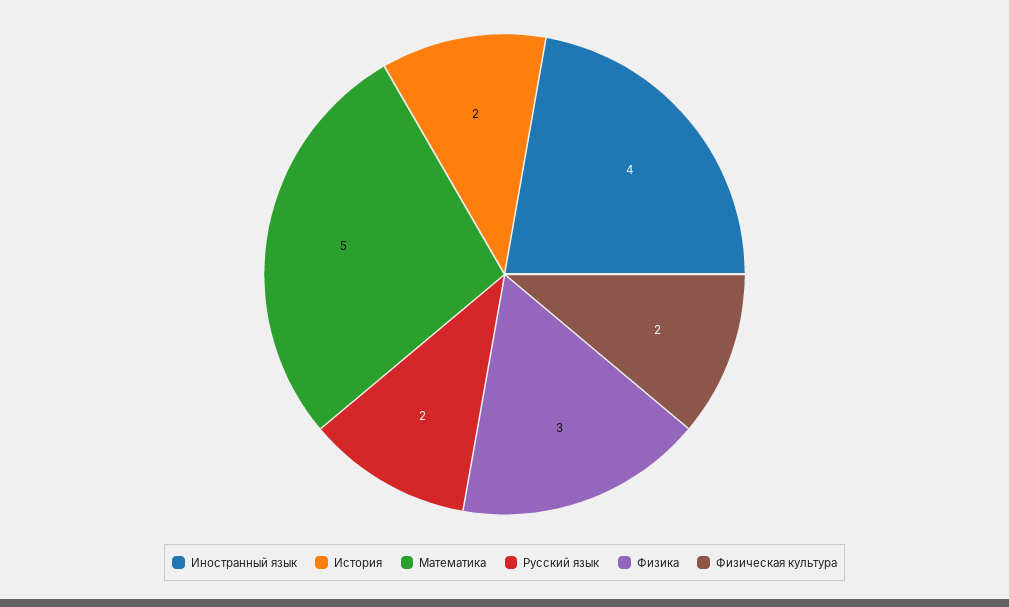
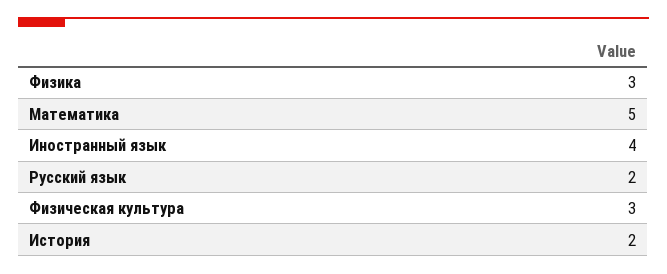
  {
    "Иностранный язык": 4,
    "История": 2,
    "Математика": 5,
    "Русский язык": 2,
    "Физика": 3,
-   "Физическая культура": 2
+   "Физическая культура": 3
  }

